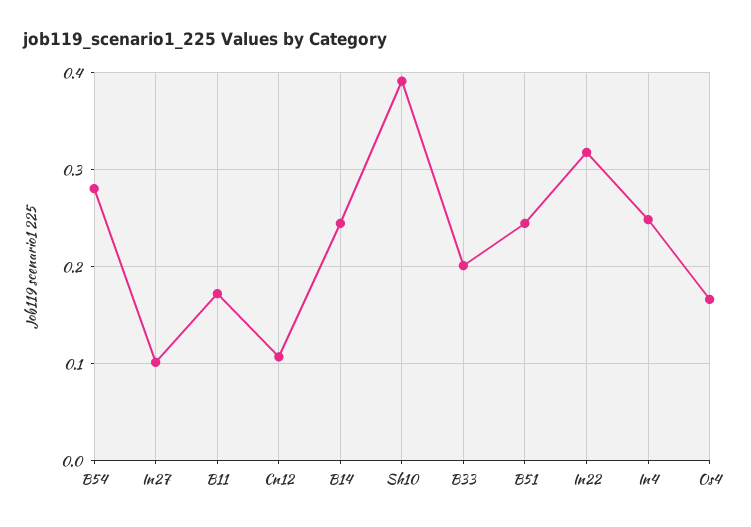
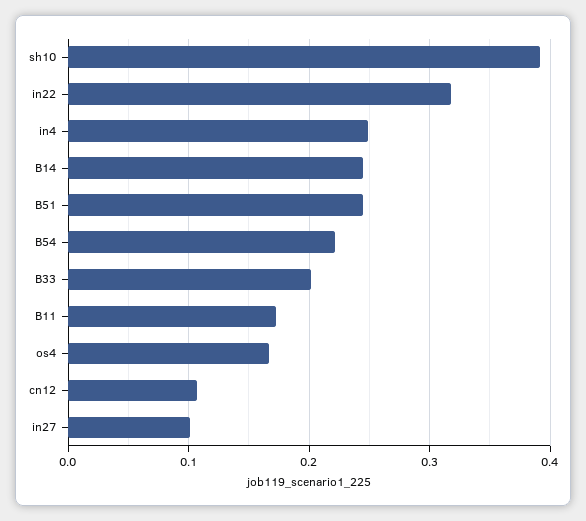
  {
-   "B54": 0.28,
+   "B54": 0.22,
    "In27": 0.1,
    "B11": 0.17,
    "Cn12": 0.11,
    "B14": 0.24,
    "Sh10": 0.39,
    "B33": 0.2,
    "B51": 0.24,
    "In22": 0.32,
    "In4": 0.25,
    "Os4": 0.17
  }

